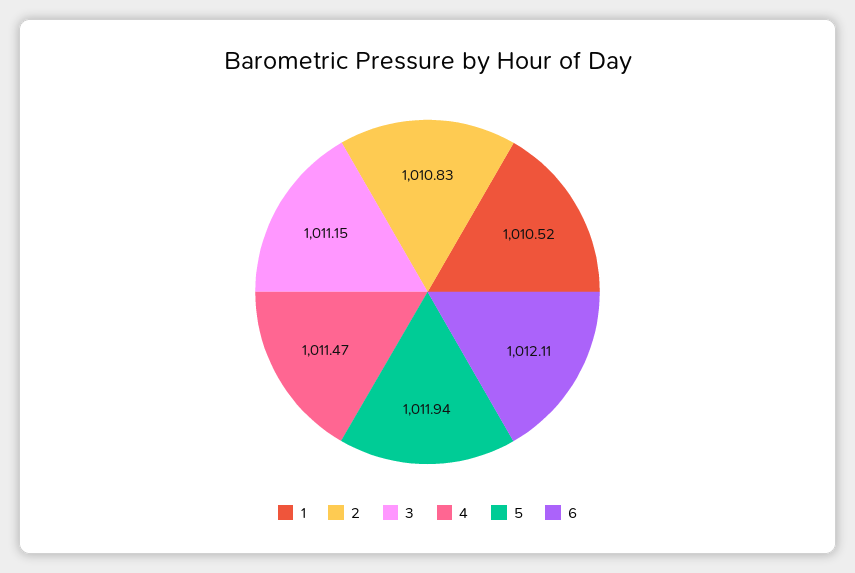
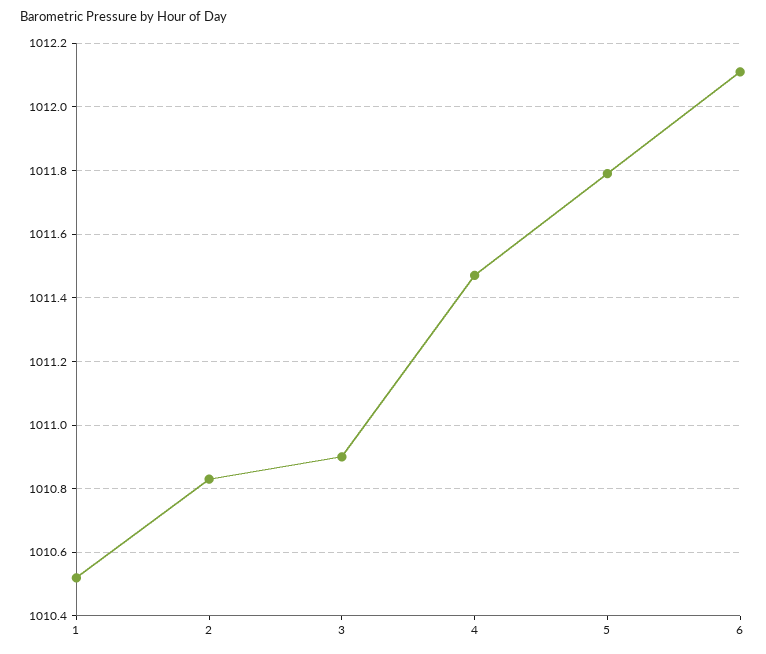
  {
    "1": 1010.52,
    "2": 1010.83,
-   "3": 1011.15,
+   "3": 1010.9,
    "4": 1011.47,
-   "5": 1011.94,
+   "5": 1011.8,
    "6": 1012.11
  }

